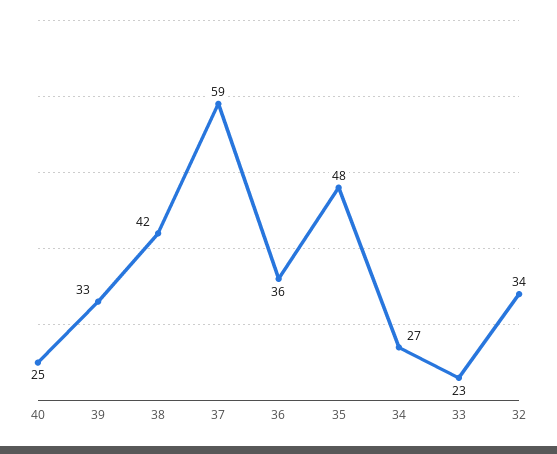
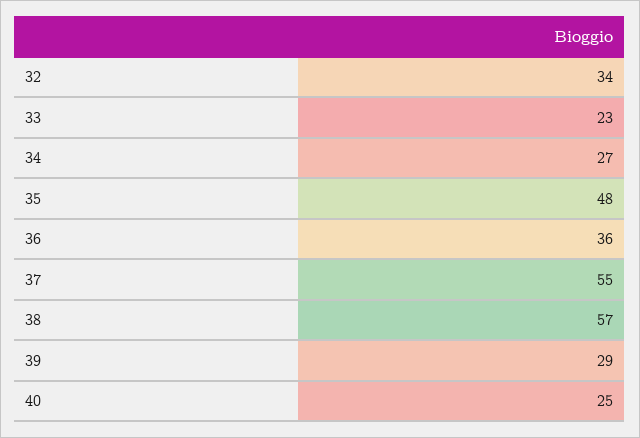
  {
    "40": 25,
-   "39": 33,
+   "39": 29,
-   "38": 42,
+   "38": 57,
-   "37": 59,
+   "37": 55,
    "36": 36,
    "35": 48,
    "34": 27,
    "33": 23,
    "32": 34
  }

